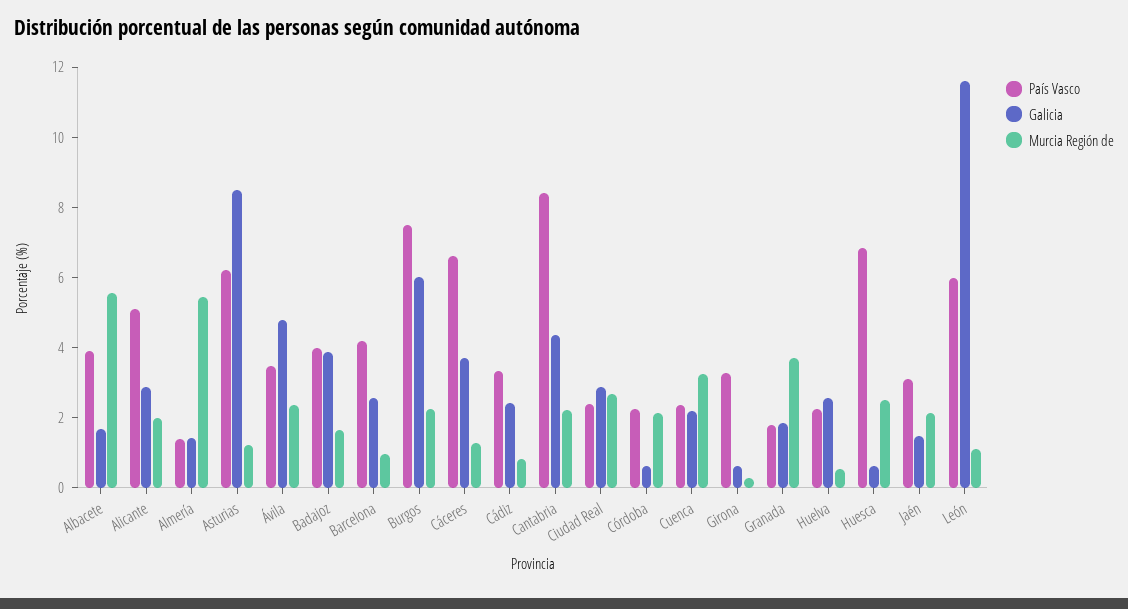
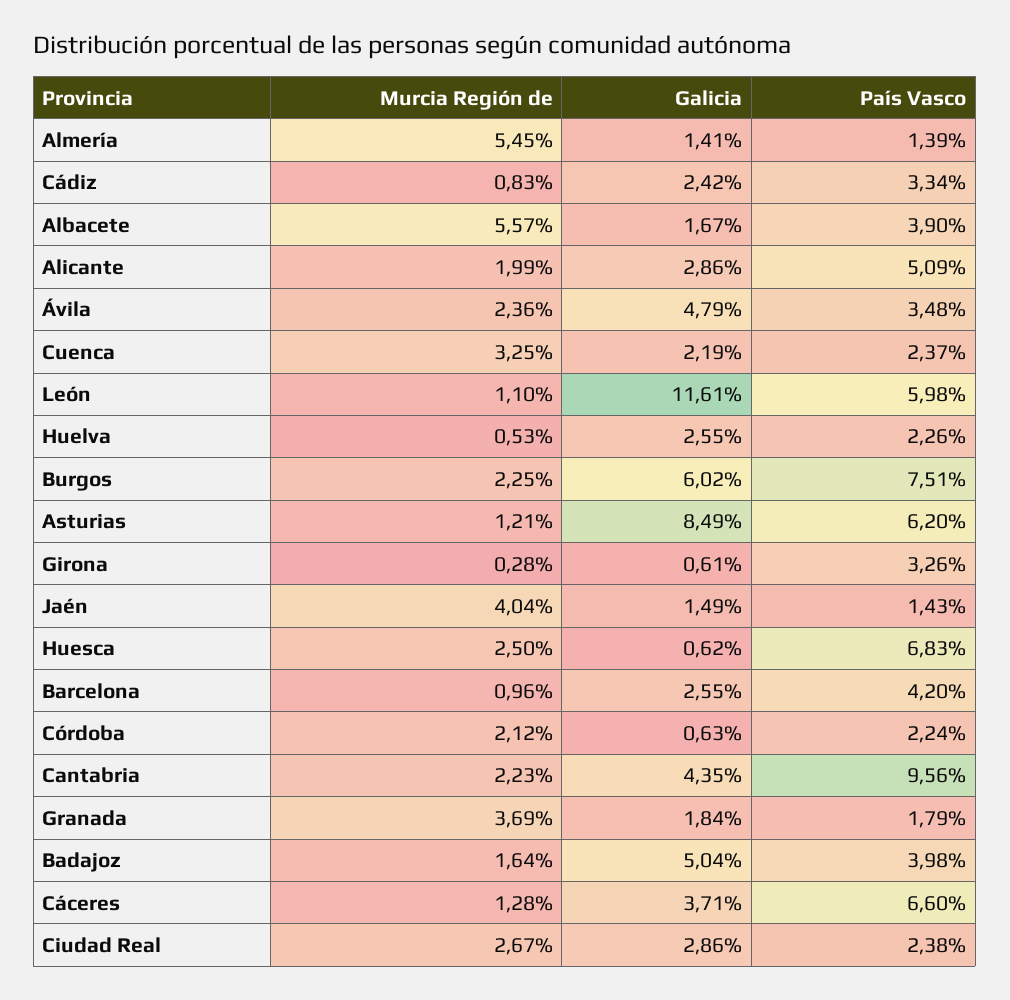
  {
    "País Vasco": {
      "Albacete": 3.9,
      "Alicante": 5.09,
      "Almería": 1.39,
      "Asturias": 6.2,
      "Ávila": 3.48,
      "Badajoz": 3.98,
      "Barcelona": 4.2,
      "Burgos": 7.51,
      "Cáceres": 6.6,
      "Cádiz": 3.34,
-     "Cantabria": 8.5,
+     "Cantabria": 9.56,
      "Ciudad Real": 2.38,
      "Córdoba": 2.24,
      "Cuenca": 2.37,
      "Girona": 3.26,
      "Granada": 1.79,
      "Huelva": 2.26,
      "Huesca": 6.83,
-     "Jaén": 3,
+     "Jaén": 1.43,
      "León": 5.98
    },
    "Galicia": {
      "Albacete": 1.67,
      "Alicante": 2.86,
      "Almería": 1.41,
      "Asturias": 8.49,
      "Ávila": 4.79,
-     "Badajoz": 4,
+     "Badajoz": 5.04,
      "Barcelona": 2.55,
      "Burgos": 6.02,
      "Cáceres": 3.71,
      "Cádiz": 2.42,
      "Cantabria": 4.35,
      "Ciudad Real": 2.86,
      "Córdoba": 0.63,
      "Cuenca": 2.19,
      "Girona": 0.61,
      "Granada": 1.84,
      "Huelva": 2.55,
      "Huesca": 0.62,
      "Jaén": 1.49,
      "León": 11.61
    },
    "Murcia Región de": {
      "Albacete": 5.57,
      "Alicante": 1.99,
      "Almería": 5.45,
      "Asturias": 1.21,
      "Ávila": 2.36,
      "Badajoz": 1.64,
      "Barcelona": 0.96,
      "Burgos": 2.25,
      "Cáceres": 1.28,
      "Cádiz": 0.83,
      "Cantabria": 2.23,
      "Ciudad Real": 2.67,
      "Córdoba": 2.12,
      "Cuenca": 3.25,
      "Girona": 0.28,
      "Granada": 3.69,
      "Huelva": 0.53,
      "Huesca": 2.5,
-     "Jaén": 2,
+     "Jaén": 4.04,
      "León": 1.1
    }
  }

